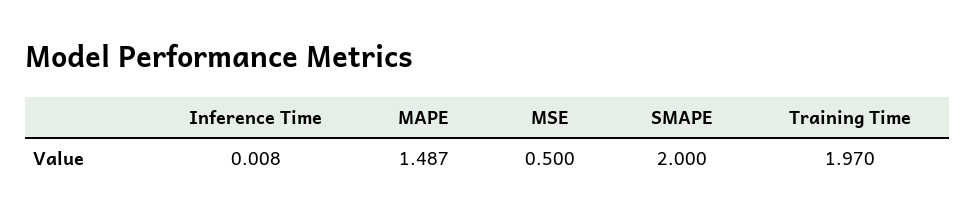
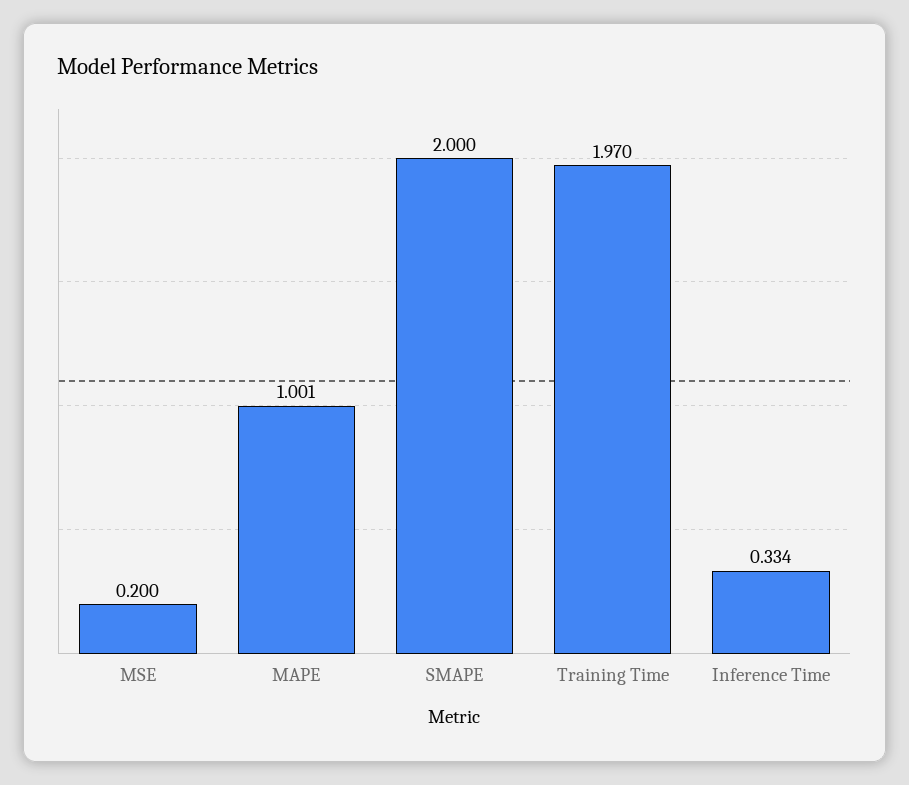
  {
-   "Inference Time": 0.008,
+   "Inference Time": 0.334,
-   "MAPE": 1.487,
+   "MAPE": 1.001,
-   "MSE": 0.5,
+   "MSE": 0.2,
    "SMAPE": 2,
    "Training Time": 1.97
  }

